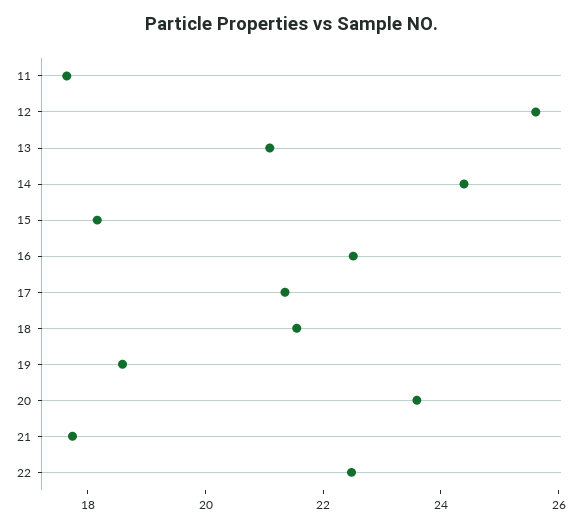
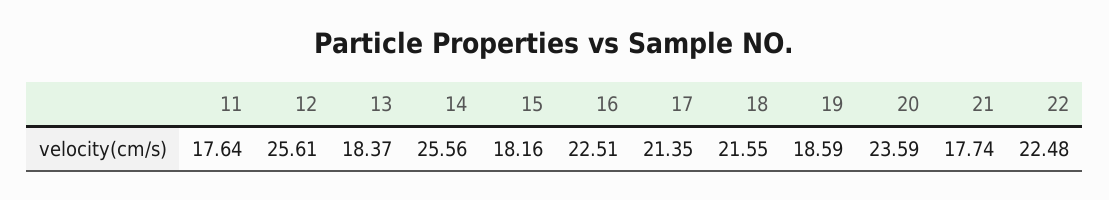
  {
    "11": 17.64,
    "12": 25.61,
-   "13": 21,
+   "13": 18.37,
-   "14": 24.5,
+   "14": 25.56,
    "15": 18.16,
    "16": 22.51,
    "17": 21.35,
    "18": 21.55,
    "19": 18.59,
    "20": 23.59,
    "21": 17.74,
    "22": 22.48
  }

